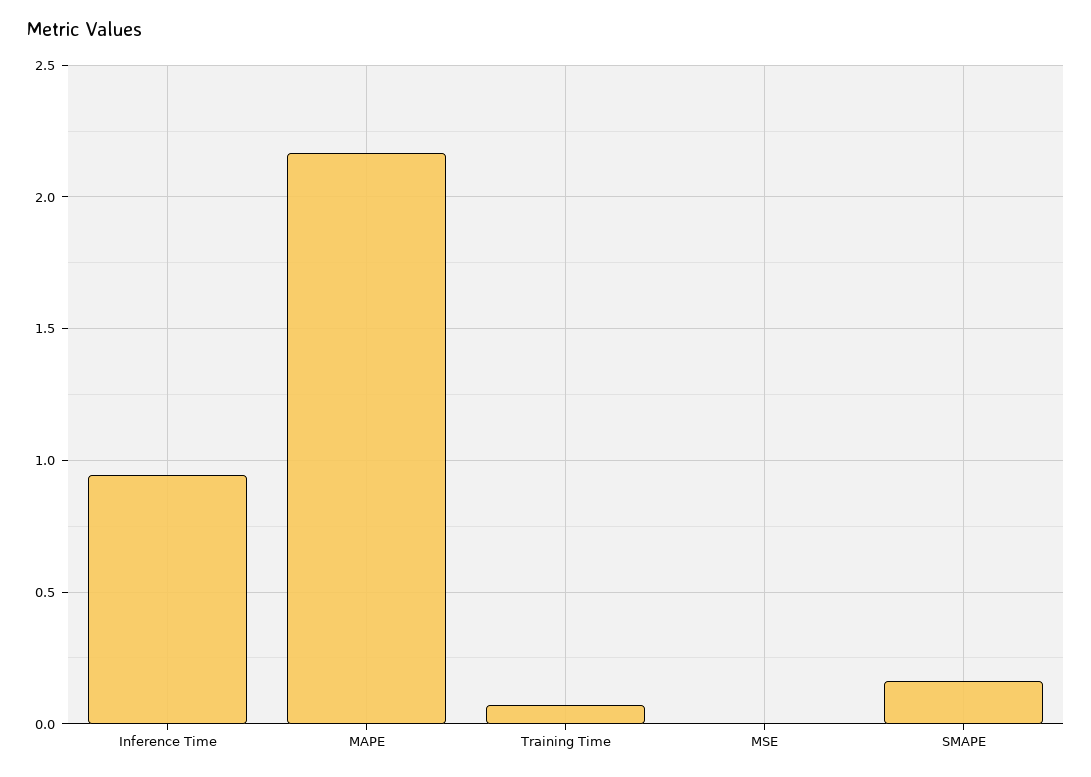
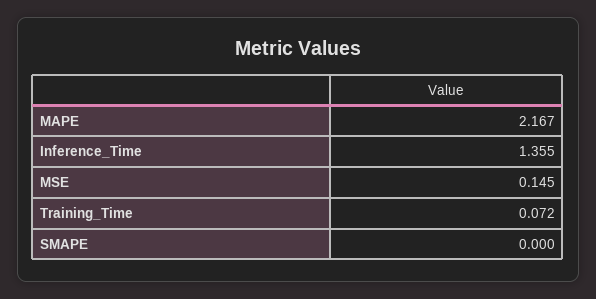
  {
-   "Inference Time": 0.95,
+   "Inference Time": 1.355,
    "MAPE": 2.167,
    "Training Time": 0.072,
-   "MSE": 0,
+   "MSE": 0.145,
-   "SMAPE": 0.15
+   "SMAPE": 0
  }

